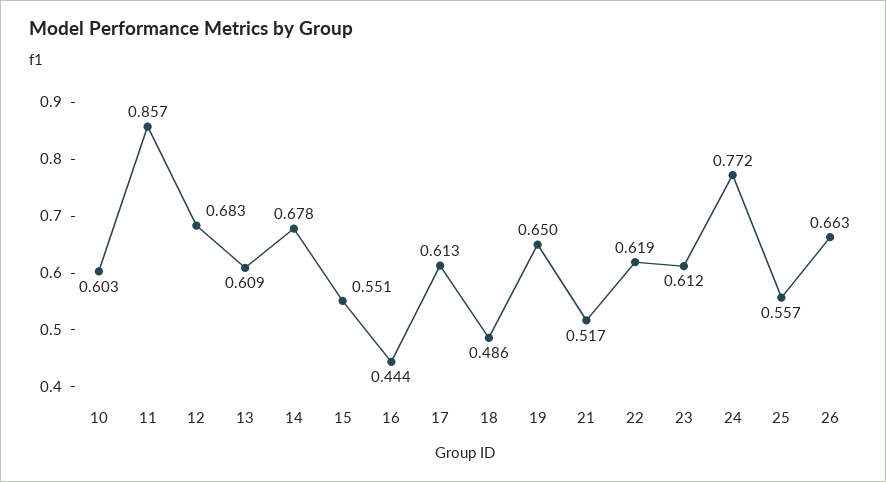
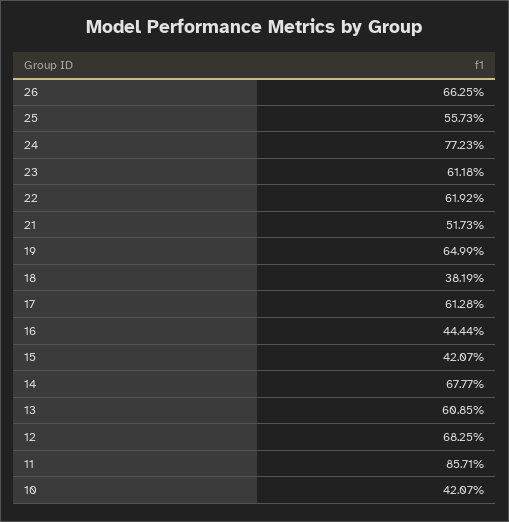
  {
-   "10": 0.603,
+   "10": 0.4207,
    "11": 0.8571,
    "12": 0.6825,
    "13": 0.6085,
    "14": 0.6777,
-   "15": 0.551,
+   "15": 0.4207,
    "16": 0.4444,
    "17": 0.6128,
-   "18": 0.486,
+   "18": 0.3819,
    "19": 0.6499,
    "21": 0.5173,
    "22": 0.6192,
    "23": 0.6118,
    "24": 0.7723,
    "25": 0.5573,
    "26": 0.6625
  }

